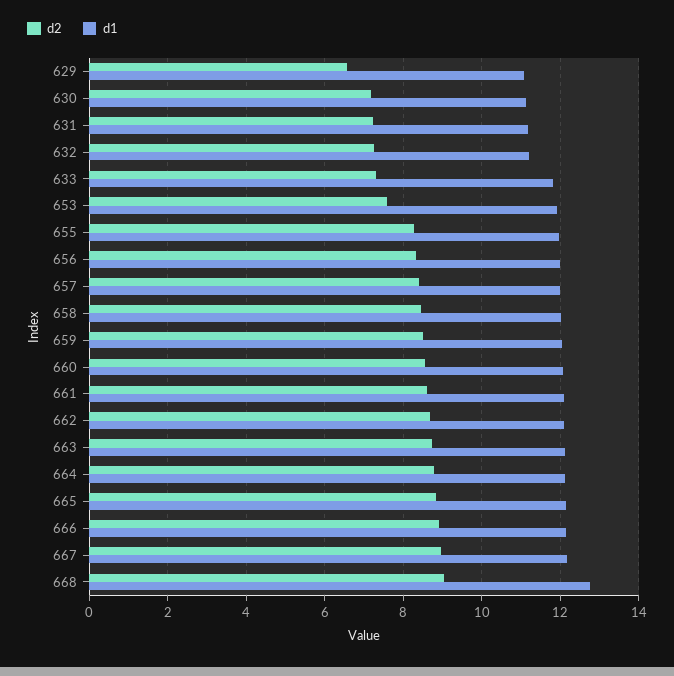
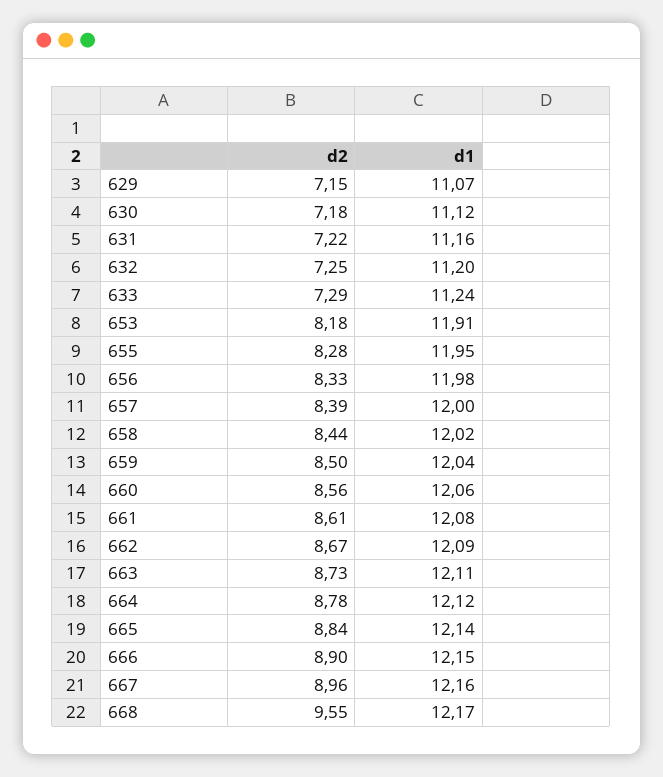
  {
    "d2": {
-     "629": 6.6,
+     "629": 7.15,
      "630": 7.18,
      "631": 7.22,
      "632": 7.25,
      "633": 7.29,
-     "653": 7.6,
+     "653": 8.18,
      "655": 8.28,
      "656": 8.33,
      "657": 8.39,
      "658": 8.44,
      "659": 8.5,
      "660": 8.56,
      "661": 8.61,
      "662": 8.67,
      "663": 8.73,
      "664": 8.78,
      "665": 8.84,
      "666": 8.9,
      "667": 8.96,
-     "668": 9
+     "668": 9.55
    },
    "d1": {
      "629": 11.07,
      "630": 11.12,
      "631": 11.16,
      "632": 11.2,
-     "633": 11.8,
+     "633": 11.24,
      "653": 11.91,
      "655": 11.95,
      "656": 11.98,
      "657": 12,
      "658": 12.02,
      "659": 12.04,
      "660": 12.06,
      "661": 12.08,
      "662": 12.09,
      "663": 12.11,
      "664": 12.12,
      "665": 12.14,
      "666": 12.15,
      "667": 12.16,
-     "668": 12.8
+     "668": 12.17
    }
  }

